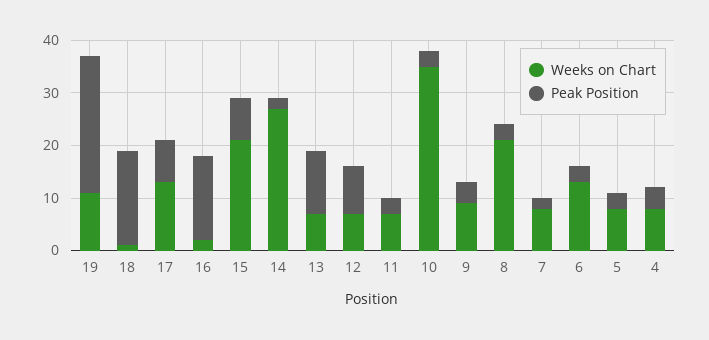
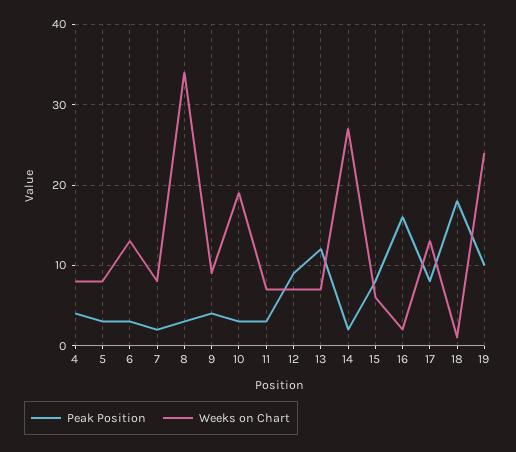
  {
    "Weeks on Chart": {
-     "19": 10,
+     "19": 24,
      "18": 1,
      "17": 13,
      "16": 2,
-     "15": 20,
+     "15": 6,
      "14": 27,
      "13": 7,
      "12": 7,
      "11": 7,
-     "10": 35,
+     "10": 19,
      "9": 9,
-     "8": 20,
+     "8": 34,
      "7": 8,
      "6": 13,
      "5": 8,
      "4": 8
    },
    "Peak Position": {
-     "19": 25,
+     "19": 10,
      "18": 18,
      "17": 8,
      "16": 16,
      "15": 8,
      "14": 2,
      "13": 12,
      "12": 9,
      "11": 3,
      "10": 3,
      "9": 4,
      "8": 3,
      "7": 2,
      "6": 3,
      "5": 3,
      "4": 4
    }
  }

